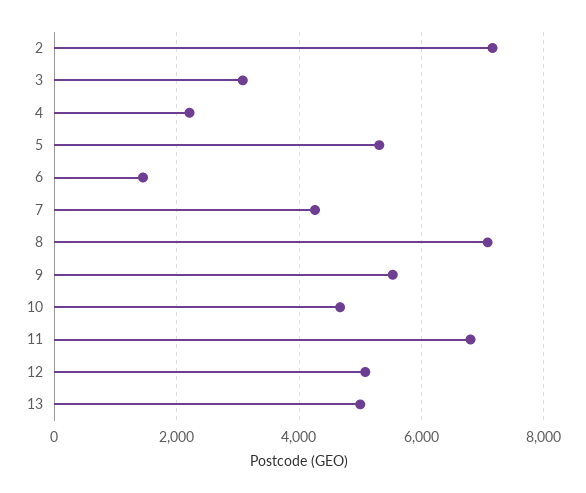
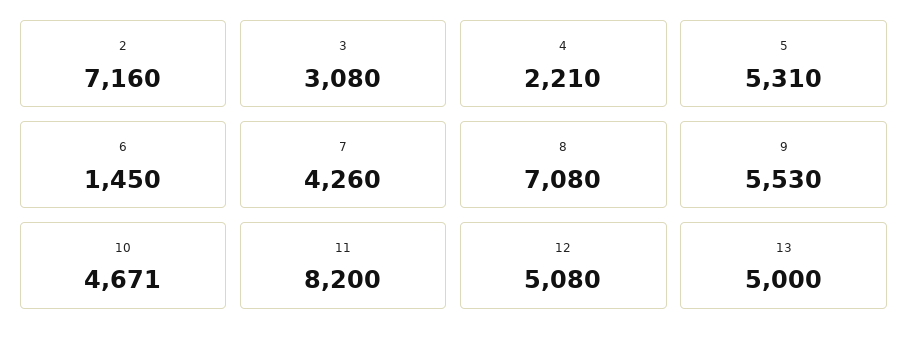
  {
    "2": 7160,
    "3": 3080,
    "4": 2210,
    "5": 5310,
    "6": 1450,
    "7": 4260,
    "8": 7080,
    "9": 5530,
    "10": 4671,
-   "11": 6800,
+   "11": 8200,
    "12": 5080,
    "13": 5000
  }

